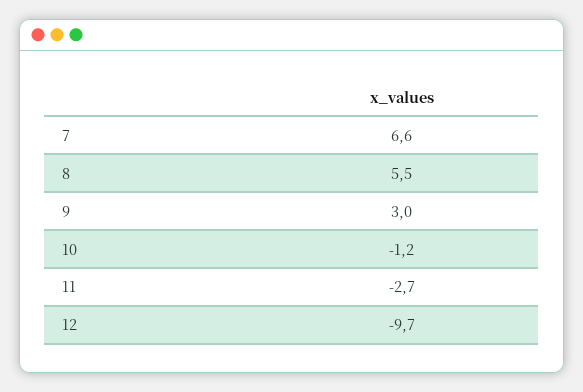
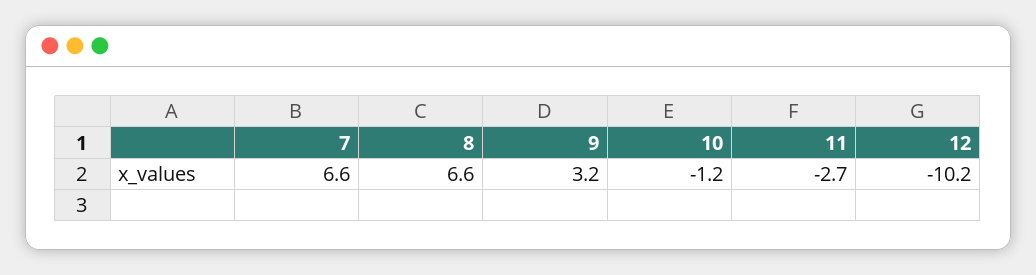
  {
    "7": 6.6,
-   "8": 5.5,
+   "8": 6.6,
-   "9": 3,
+   "9": 3.2,
    "10": -1.2,
    "11": -2.7,
-   "12": -9.7
+   "12": -10.2
  }

